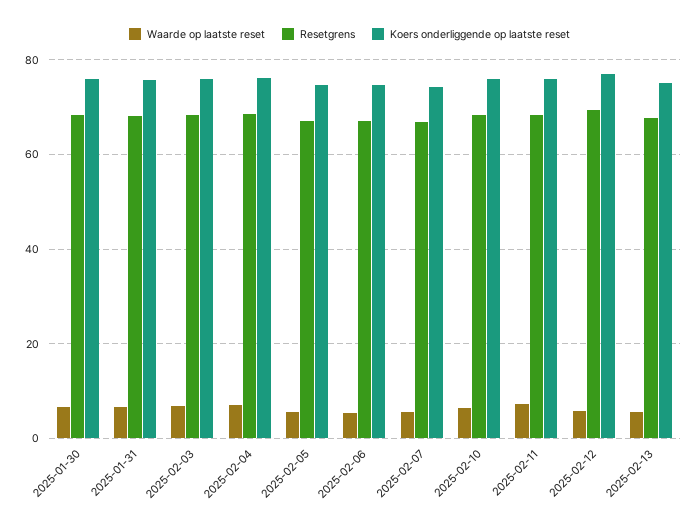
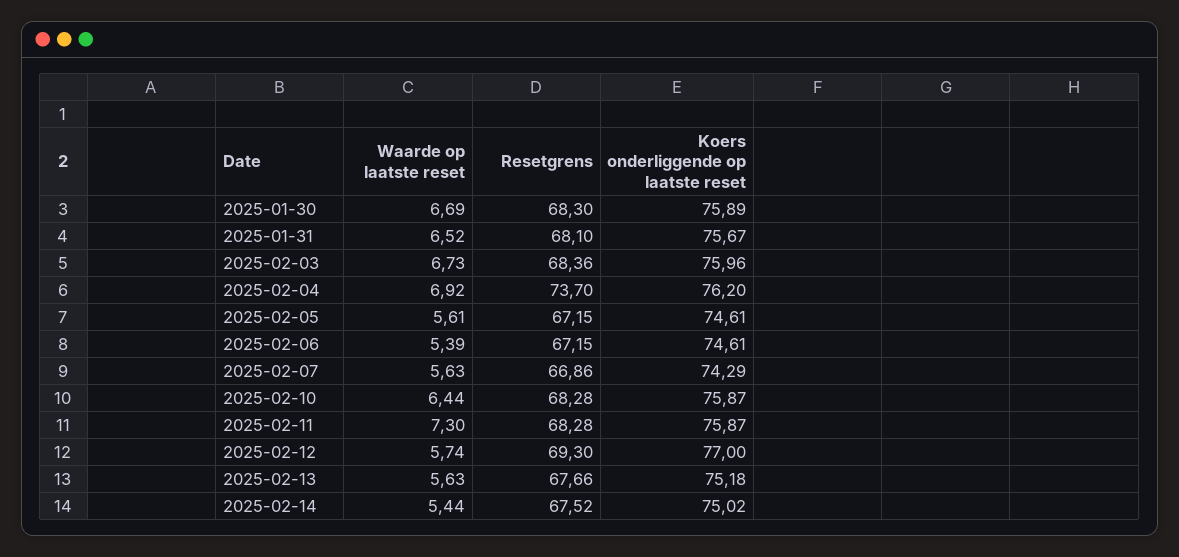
  {
    "Waarde op laatste reset": {
      "2025-01-30": 6.69,
      "2025-01-31": 6.52,
      "2025-02-03": 6.73,
      "2025-02-04": 6.92,
      "2025-02-05": 5.61,
      "2025-02-06": 5.39,
      "2025-02-07": 5.63,
      "2025-02-10": 6.44,
      "2025-02-11": 7.3,
      "2025-02-12": 5.74,
-     "2025-02-13": 5.63
+     "2025-02-13": 5.63,
+     "2025-02-14": 5.44
    },
    "Resetgrens": {
      "2025-01-30": 68.3,
      "2025-01-31": 68.1,
      "2025-02-03": 68.36,
-     "2025-02-04": 68,
+     "2025-02-04": 73.7,
      "2025-02-05": 67.15,
      "2025-02-06": 67.15,
      "2025-02-07": 66.86,
      "2025-02-10": 68.28,
      "2025-02-11": 68.28,
      "2025-02-12": 69.3,
-     "2025-02-13": 67.66
+     "2025-02-13": 67.66,
+     "2025-02-14": 67.52
    },
    "Koers onderliggende op laatste reset": {
      "2025-01-30": 75.89,
      "2025-01-31": 75.67,
      "2025-02-03": 75.96,
      "2025-02-04": 76.2,
      "2025-02-05": 74.61,
      "2025-02-06": 74.61,
      "2025-02-07": 74.29,
      "2025-02-10": 75.87,
      "2025-02-11": 75.87,
      "2025-02-12": 77,
-     "2025-02-13": 75.18
+     "2025-02-13": 75.18,
+     "2025-02-14": 75.02
    }
  }

